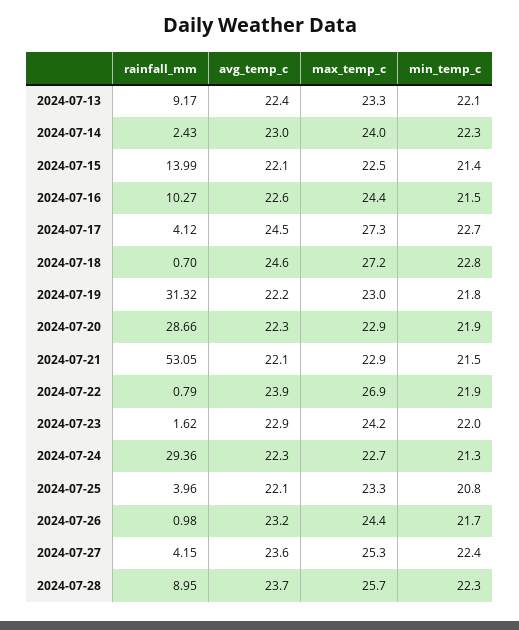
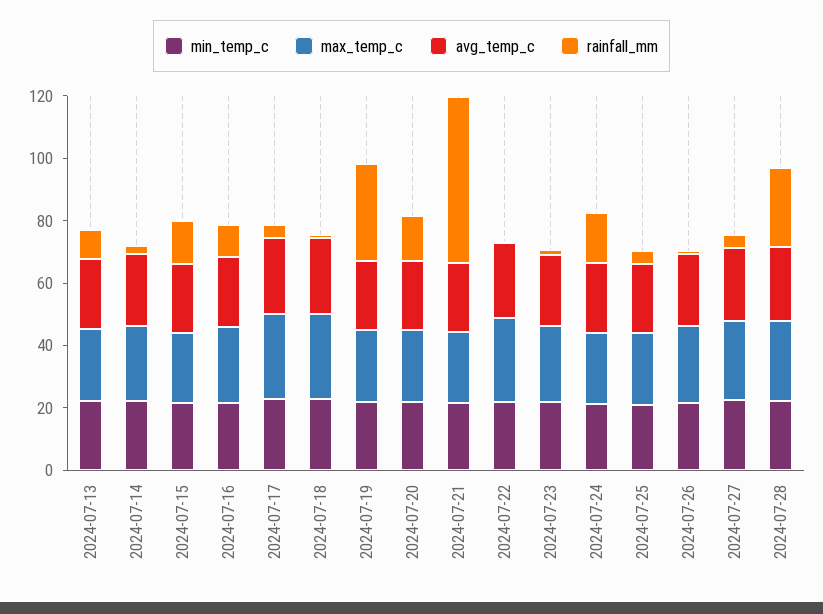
  {
    "rainfall_mm": {
      "2024-07-13": 9.17,
      "2024-07-14": 2.43,
      "2024-07-15": 13.99,
      "2024-07-16": 10.27,
      "2024-07-17": 4.12,
      "2024-07-18": 0.7,
      "2024-07-19": 31.32,
-     "2024-07-20": 28.66,
+     "2024-07-20": 15,
      "2024-07-21": 53.05,
      "2024-07-22": 0.79,
      "2024-07-23": 1.62,
-     "2024-07-24": 29.36,
+     "2024-07-24": 15,
      "2024-07-25": 3.96,
      "2024-07-26": 0.98,
      "2024-07-27": 4.15,
-     "2024-07-28": 8.95
+     "2024-07-28": 25
    },
    "avg_temp_c": {
      "2024-07-13": 22.4,
      "2024-07-14": 23,
      "2024-07-15": 22.1,
      "2024-07-16": 22.6,
      "2024-07-17": 24.5,
      "2024-07-18": 24.6,
      "2024-07-19": 22.2,
      "2024-07-20": 22.3,
      "2024-07-21": 22.1,
      "2024-07-22": 23.9,
      "2024-07-23": 22.9,
      "2024-07-24": 22.3,
      "2024-07-25": 22.1,
      "2024-07-26": 23.2,
      "2024-07-27": 23.6,
      "2024-07-28": 23.7
    },
    "max_temp_c": {
      "2024-07-13": 23.3,
      "2024-07-14": 24,
      "2024-07-15": 22.5,
      "2024-07-16": 24.4,
      "2024-07-17": 27.3,
      "2024-07-18": 27.2,
      "2024-07-19": 23,
      "2024-07-20": 22.9,
      "2024-07-21": 22.9,
      "2024-07-22": 26.9,
      "2024-07-23": 24.2,
      "2024-07-24": 22.7,
      "2024-07-25": 23.3,
      "2024-07-26": 24.4,
      "2024-07-27": 25.3,
      "2024-07-28": 25.7
    },
    "min_temp_c": {
      "2024-07-13": 22.1,
      "2024-07-14": 22.3,
      "2024-07-15": 21.4,
      "2024-07-16": 21.5,
      "2024-07-17": 22.7,
      "2024-07-18": 22.8,
      "2024-07-19": 21.8,
      "2024-07-20": 21.9,
      "2024-07-21": 21.5,
      "2024-07-22": 21.9,
      "2024-07-23": 22,
      "2024-07-24": 21.3,
      "2024-07-25": 20.8,
      "2024-07-26": 21.7,
      "2024-07-27": 22.4,
      "2024-07-28": 22.3
    }
  }

